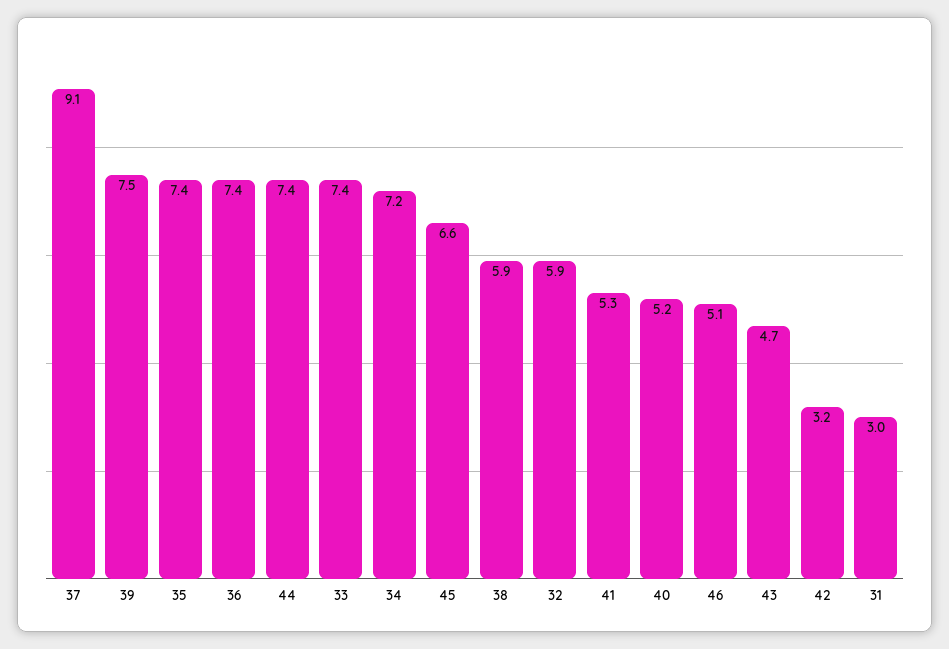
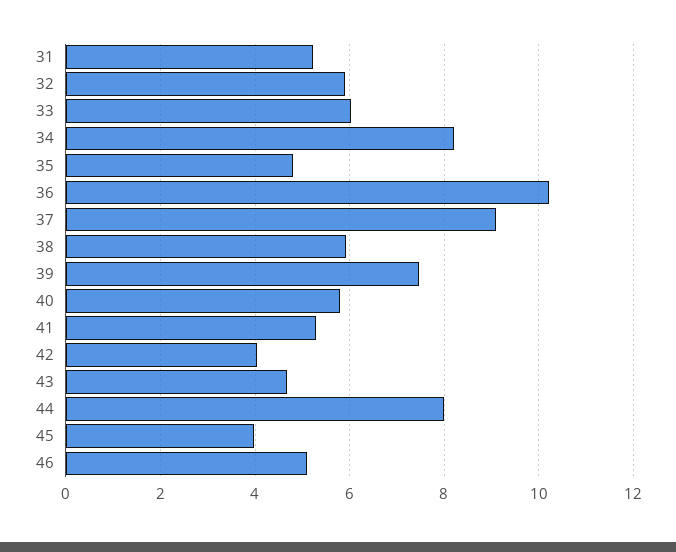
  {
    "37": 9.1,
    "39": 7.5,
-   "35": 7.4,
+   "35": 4.8,
-   "36": 7.4,
+   "36": 10.2,
-   "44": 7.4,
+   "44": 8,
-   "33": 7.4,
+   "33": 6,
-   "34": 7.2,
+   "34": 8.2,
-   "45": 6.6,
+   "45": 4,
    "38": 5.9,
    "32": 5.9,
    "41": 5.3,
-   "40": 5.2,
+   "40": 5.8,
    "46": 5.1,
    "43": 4.7,
-   "42": 3.2,
+   "42": 4,
-   "31": 3
+   "31": 5.2
  }

